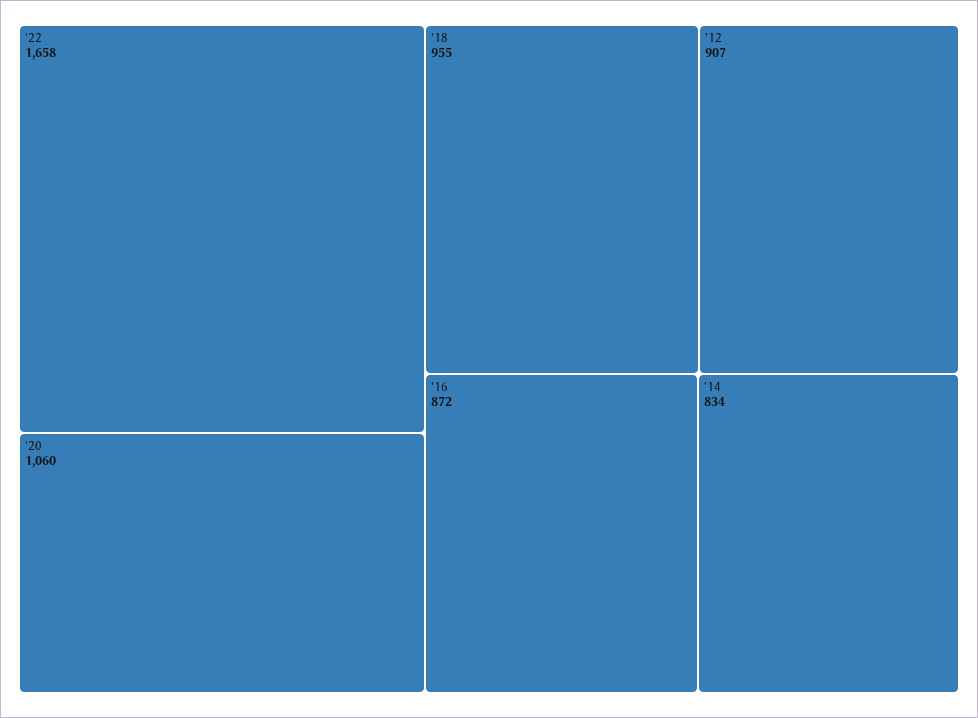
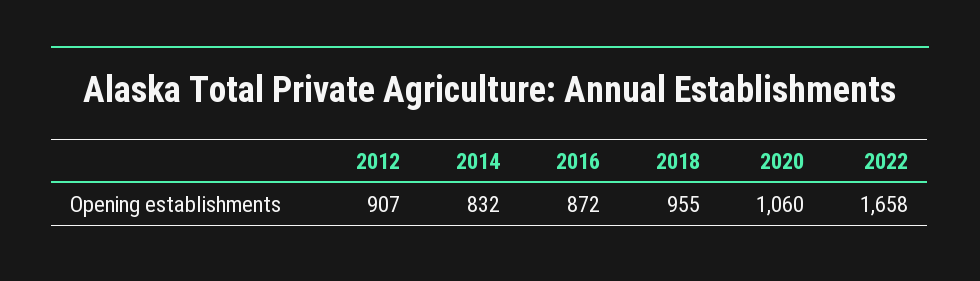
  {
    "'22": 1658,
    "'20": 1060,
    "'18": 955,
    "'12": 907,
    "'16": 872,
-   "'14": 834
+   "'14": 832
  }

